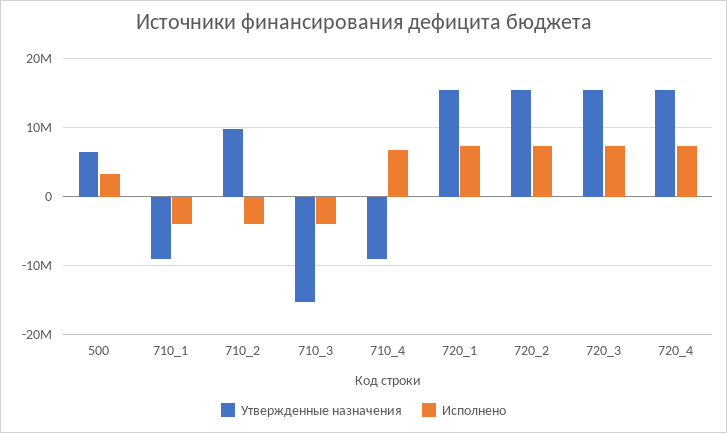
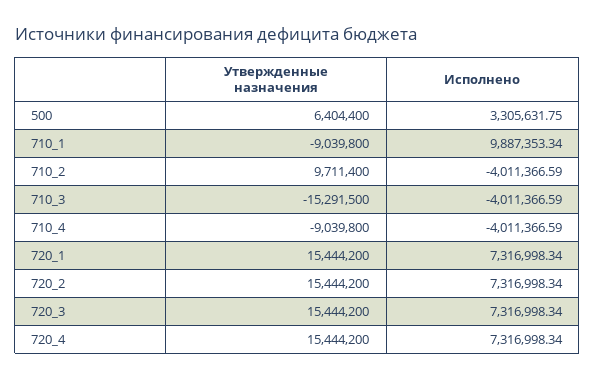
  {
    "Утвержденные назначения": {
      "500": 6404400,
      "710_1": -9039800,
      "710_2": 9711400,
      "710_3": -15291500,
      "710_4": -9039800,
      "720_1": 15444200,
      "720_2": 15444200,
      "720_3": 15444200,
      "720_4": 15444200
    },
    "Исполнено": {
      "500": 3305631.75,
-     "710_1": -4000000,
+     "710_1": 9887353.34,
      "710_2": -4011366.59,
      "710_3": -4011366.59,
-     "710_4": 7000000,
+     "710_4": -4011366.59,
      "720_1": 7316998.34,
      "720_2": 7316998.34,
      "720_3": 7316998.34,
      "720_4": 7316998.34
    }
  }

